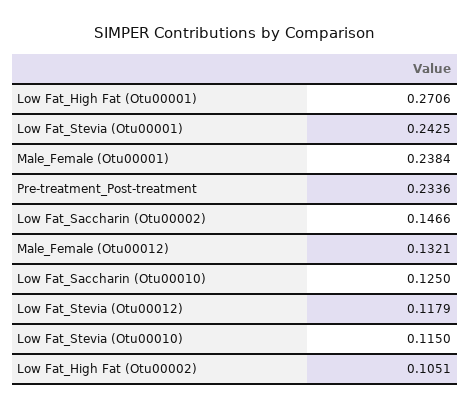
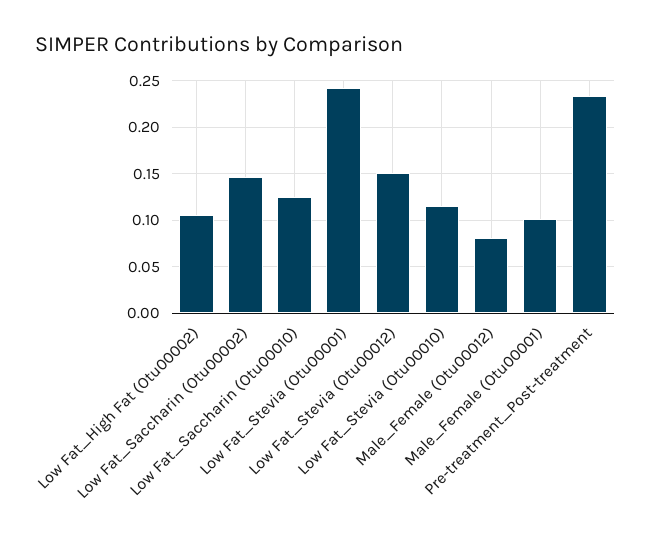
  {
-   "Low Fat_High Fat (Otu00001)": 0.2706,
    "Low Fat_Stevia (Otu00001)": 0.2425,
-   "Male_Female (Otu00001)": 0.2384,
+   "Male_Female (Otu00001)": 0.1,
    "Pre-treatment_Post-treatment": 0.2336,
    "Low Fat_Saccharin (Otu00002)": 0.1466,
-   "Male_Female (Otu00012)": 0.1321,
+   "Male_Female (Otu00012)": 0.08,
    "Low Fat_Saccharin (Otu00010)": 0.125,
-   "Low Fat_Stevia (Otu00012)": 0.1179,
+   "Low Fat_Stevia (Otu00012)": 0.15,
    "Low Fat_Stevia (Otu00010)": 0.115,
    "Low Fat_High Fat (Otu00002)": 0.1051
  }

